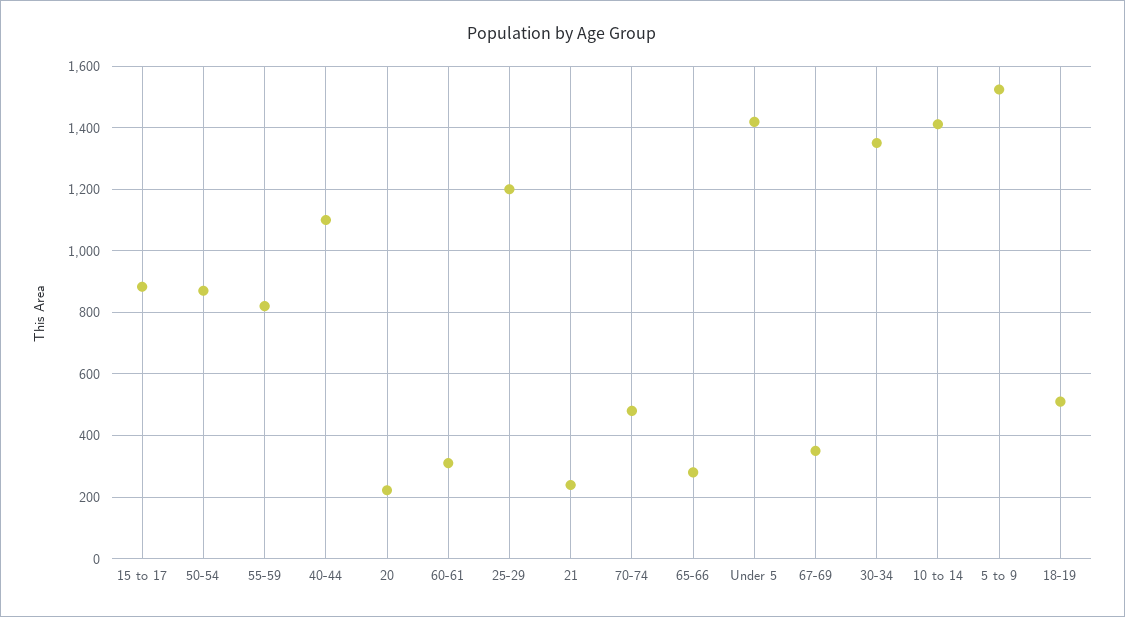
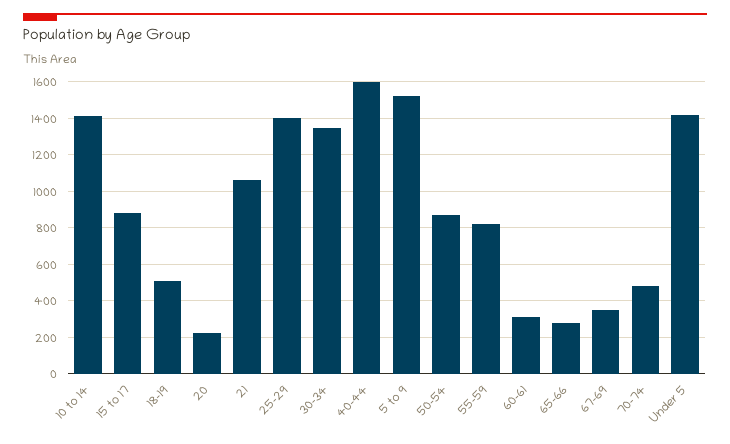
  {
    "15 to 17": 880,
    "50-54": 880,
    "55-59": 820,
-   "40-44": 1100,
+   "40-44": 1600,
    "20": 220,
    "60-61": 320,
-   "25-29": 1200,
+   "25-29": 1400,
-   "21": 240,
+   "21": 1050,
    "70-74": 480,
    "65-66": 280,
    "Under 5": 1420,
    "67-69": 360,
    "30-34": 1360,
    "10 to 14": 1420,
    "5 to 9": 1520,
    "18-19": 520
  }

